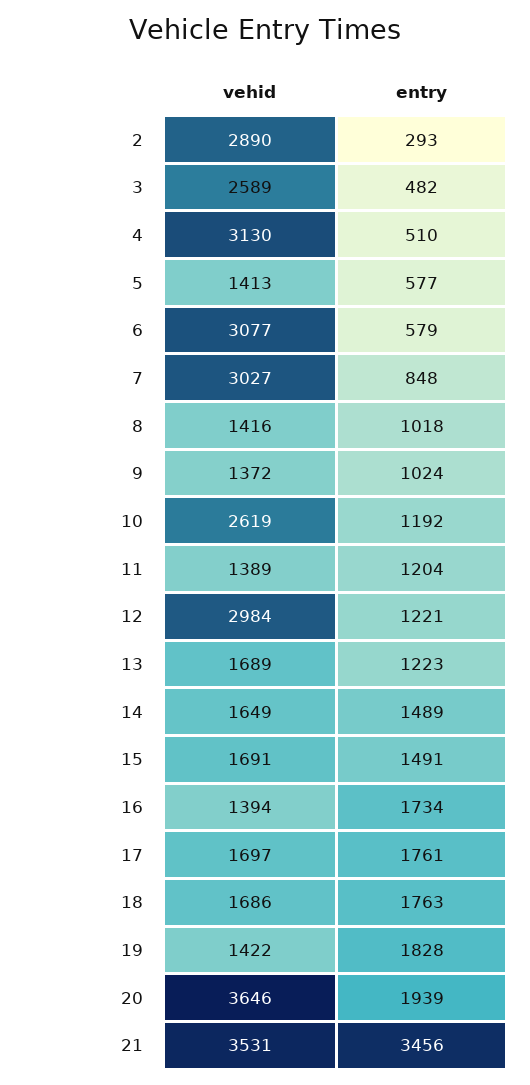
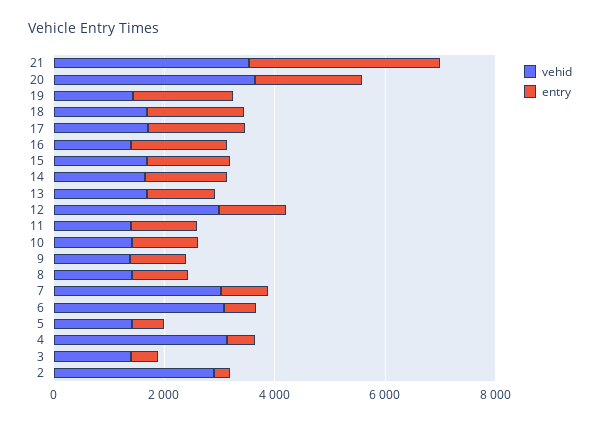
  {
    "vehid": {
      "2": 2890,
-     "3": 2589,
+     "3": 1500,
      "4": 3130,
      "5": 1413,
      "6": 3077,
      "7": 3027,
      "8": 1416,
      "9": 1372,
-     "10": 2619,
+     "10": 1500,
      "11": 1389,
      "12": 2984,
      "13": 1689,
      "14": 1649,
      "15": 1691,
      "16": 1394,
      "17": 1697,
      "18": 1686,
      "19": 1422,
      "20": 3646,
      "21": 3531
    },
    "entry": {
      "2": 293,
      "3": 482,
      "4": 510,
      "5": 577,
      "6": 579,
      "7": 848,
      "8": 1018,
      "9": 1024,
      "10": 1192,
      "11": 1204,
      "12": 1221,
      "13": 1223,
      "14": 1489,
      "15": 1491,
      "16": 1734,
      "17": 1761,
      "18": 1763,
      "19": 1828,
      "20": 1939,
      "21": 3456
    }
  }

